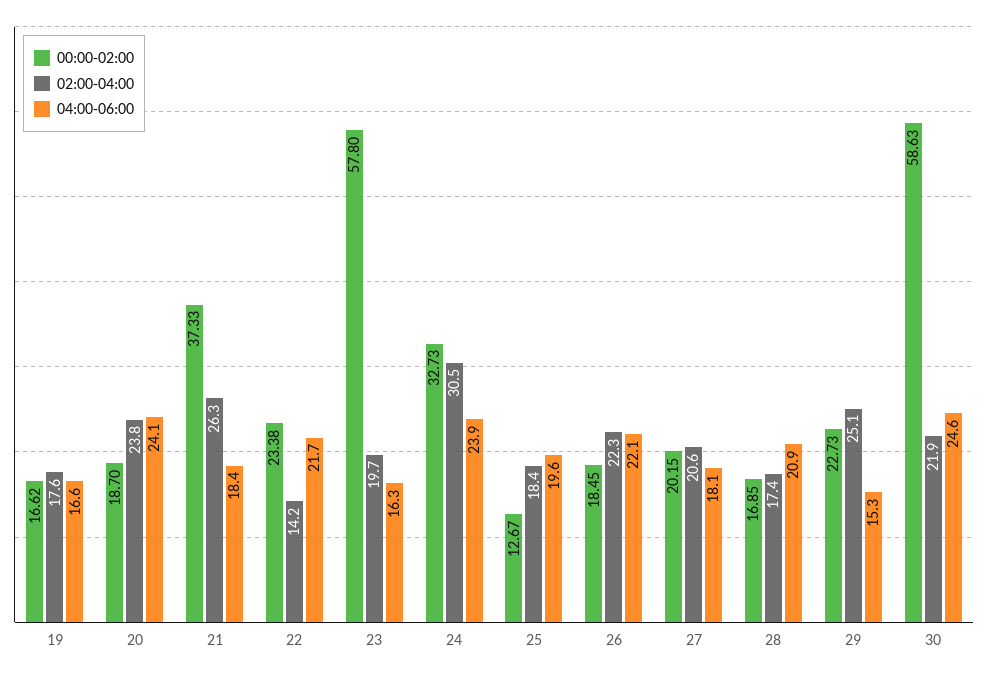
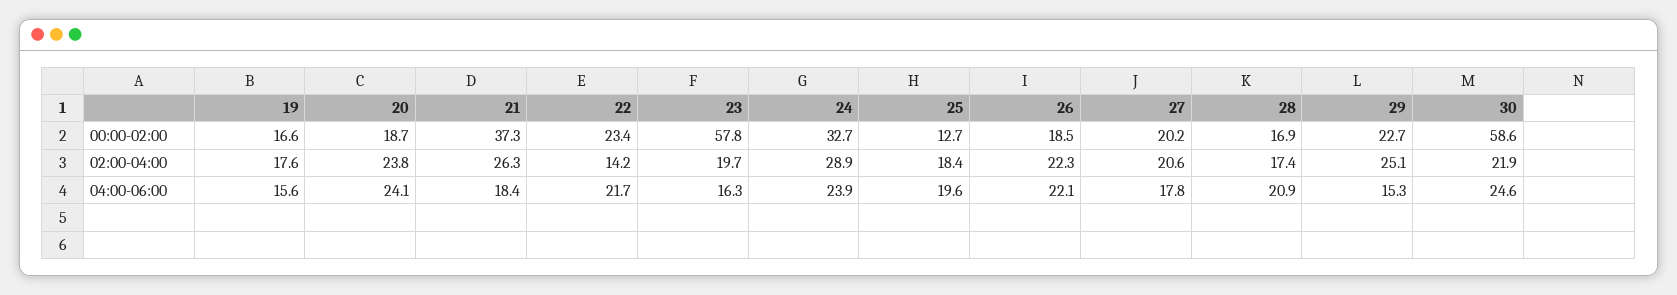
  {
    "00:00-02:00": {
      "19": 16.62,
      "20": 18.7,
      "21": 37.33,
      "22": 23.38,
      "23": 57.8,
      "24": 32.73,
      "25": 12.67,
      "26": 18.45,
      "27": 20.15,
      "28": 16.85,
      "29": 22.73,
      "30": 58.63
    },
    "02:00-04:00": {
      "19": 17.6,
      "20": 23.8,
      "21": 26.3,
      "22": 14.2,
      "23": 19.7,
-     "24": 30.5,
+     "24": 28.9,
      "25": 18.4,
      "26": 22.3,
      "27": 20.6,
      "28": 17.4,
      "29": 25.1,
      "30": 21.9
    },
    "04:00-06:00": {
-     "19": 16.6,
+     "19": 15.6,
      "20": 24.1,
      "21": 18.4,
      "22": 21.7,
      "23": 16.3,
      "24": 23.9,
      "25": 19.6,
      "26": 22.1,
-     "27": 18.1,
+     "27": 17.8,
      "28": 20.9,
      "29": 15.3,
      "30": 24.6
    }
  }

